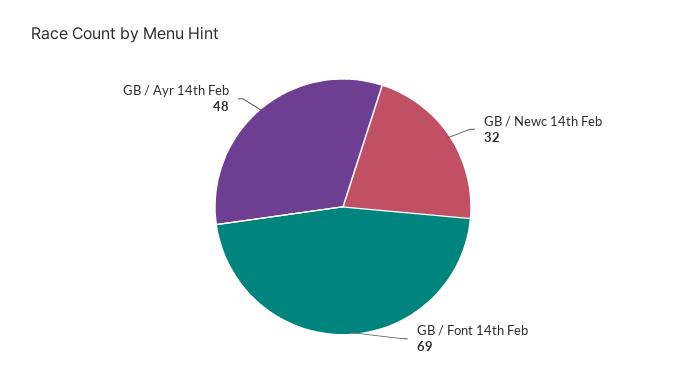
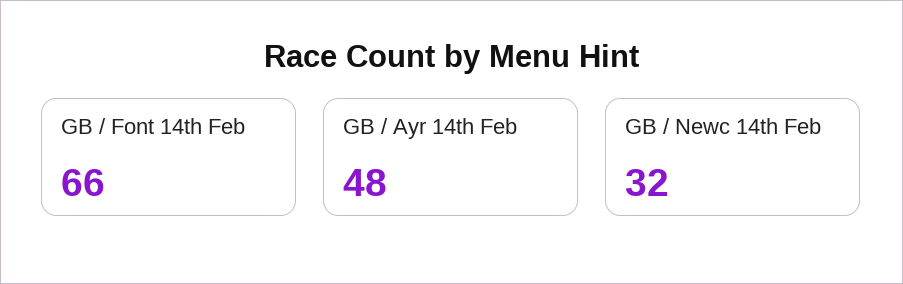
  {
    "GB / Newc 14th Feb": 32,
-   "GB / Font 14th Feb": 69,
+   "GB / Font 14th Feb": 66,
    "GB / Ayr 14th Feb": 48
  }

